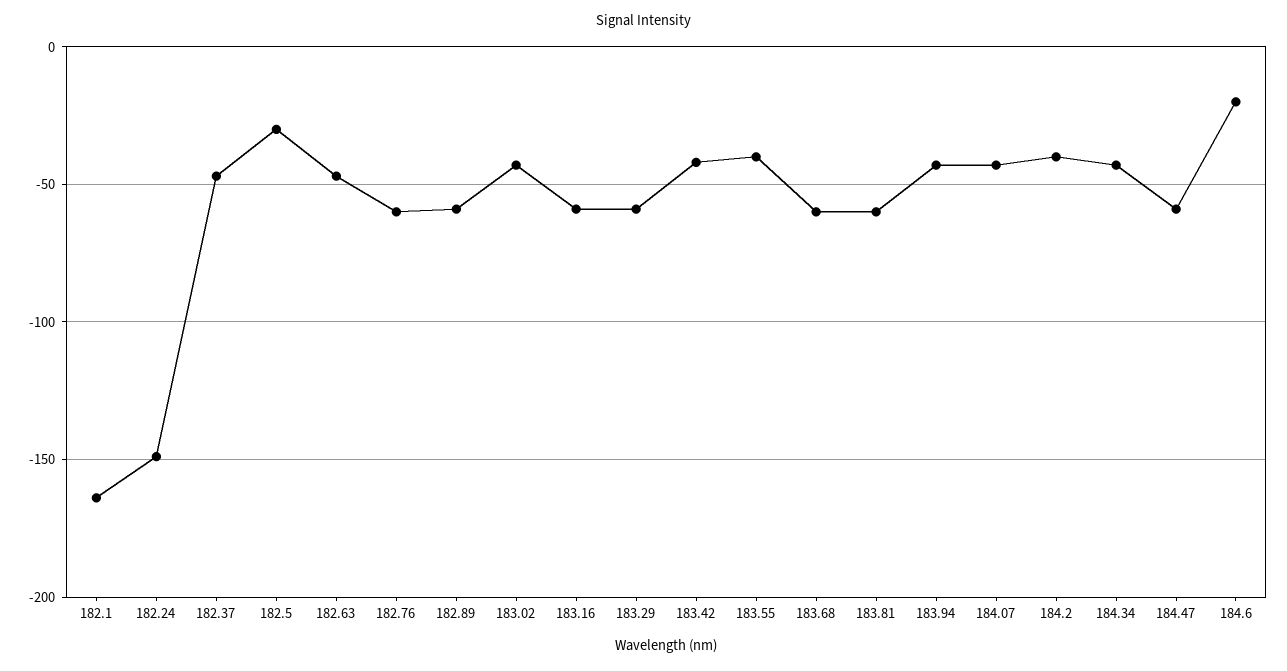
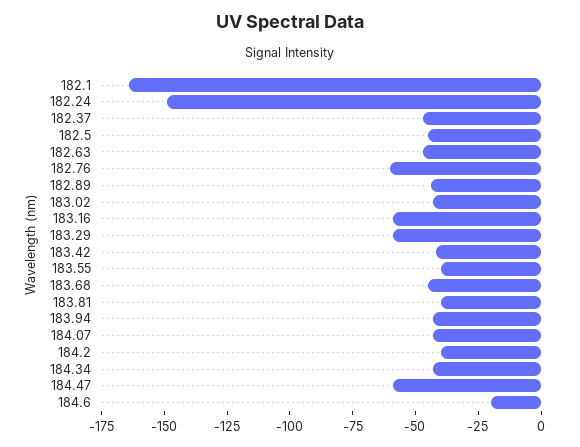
  {
    "182.1": -165,
    "182.24": -150,
    "182.37": -45,
-   "182.5": -30,
+   "182.5": -45,
    "182.63": -45,
    "182.76": -60,
-   "182.89": -60,
+   "182.89": -45,
    "183.02": -45,
    "183.16": -60,
    "183.29": -60,
    "183.42": -40,
    "183.55": -40,
-   "183.68": -60,
+   "183.68": -45,
-   "183.81": -60,
+   "183.81": -40,
    "183.94": -45,
    "184.07": -45,
    "184.2": -40,
    "184.34": -45,
    "184.47": -60,
    "184.6": -20
  }

